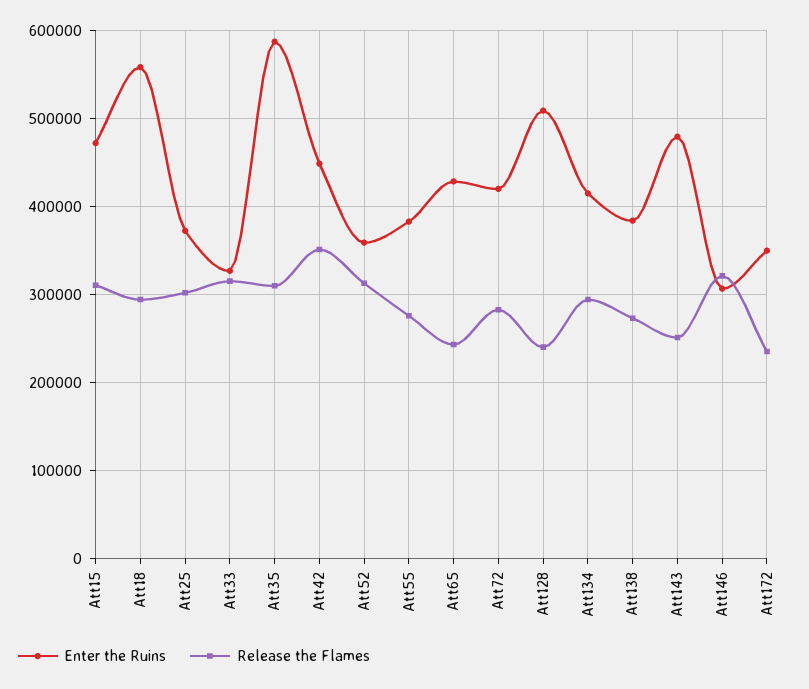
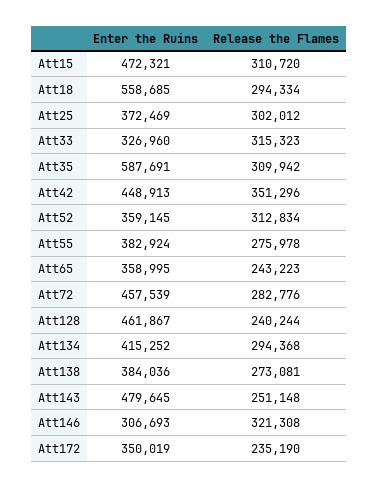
  {
    "Enter the Ruins": {
      "Att15": 472321,
      "Att18": 558685,
      "Att25": 372469,
      "Att33": 326960,
      "Att35": 587691,
      "Att42": 448913,
      "Att52": 359145,
      "Att55": 382924,
-     "Att65": 430000,
+     "Att65": 358995,
-     "Att72": 420000,
+     "Att72": 457539,
-     "Att128": 510000,
+     "Att128": 461867,
      "Att134": 415252,
      "Att138": 384036,
      "Att143": 479645,
      "Att146": 306693,
      "Att172": 350019
    },
    "Release the Flames": {
      "Att15": 310720,
      "Att18": 294334,
      "Att25": 302012,
      "Att33": 315323,
      "Att35": 309942,
      "Att42": 351296,
      "Att52": 312834,
      "Att55": 275978,
      "Att65": 243223,
      "Att72": 282776,
      "Att128": 240244,
      "Att134": 294368,
      "Att138": 273081,
      "Att143": 251148,
      "Att146": 321308,
      "Att172": 235190
    }
  }

